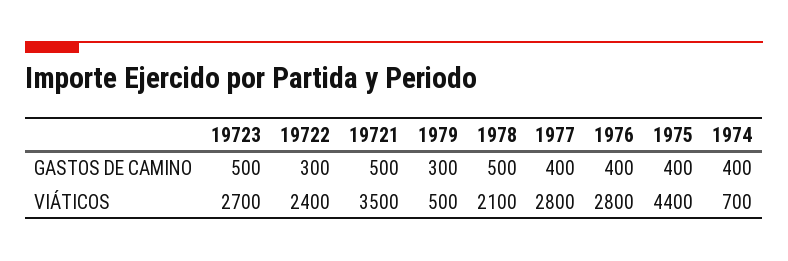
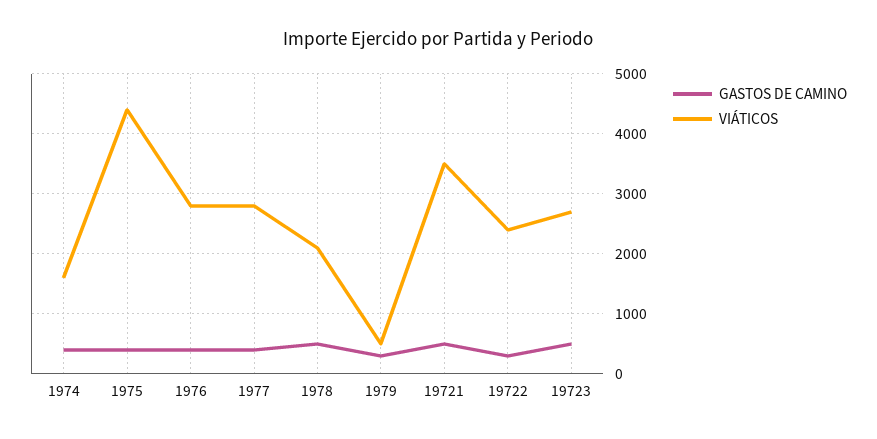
  {
    "GASTOS DE CAMINO": {
      "19723": 500,
      "19722": 300,
      "19721": 500,
      "1979": 300,
      "1978": 500,
      "1977": 400,
      "1976": 400,
      "1975": 400,
      "1974": 400
    },
    "VIÁTICOS": {
      "19723": 2700,
      "19722": 2400,
      "19721": 3500,
      "1979": 500,
      "1978": 2100,
      "1977": 2800,
      "1976": 2800,
      "1975": 4400,
-     "1974": 700
+     "1974": 1600
    }
  }

